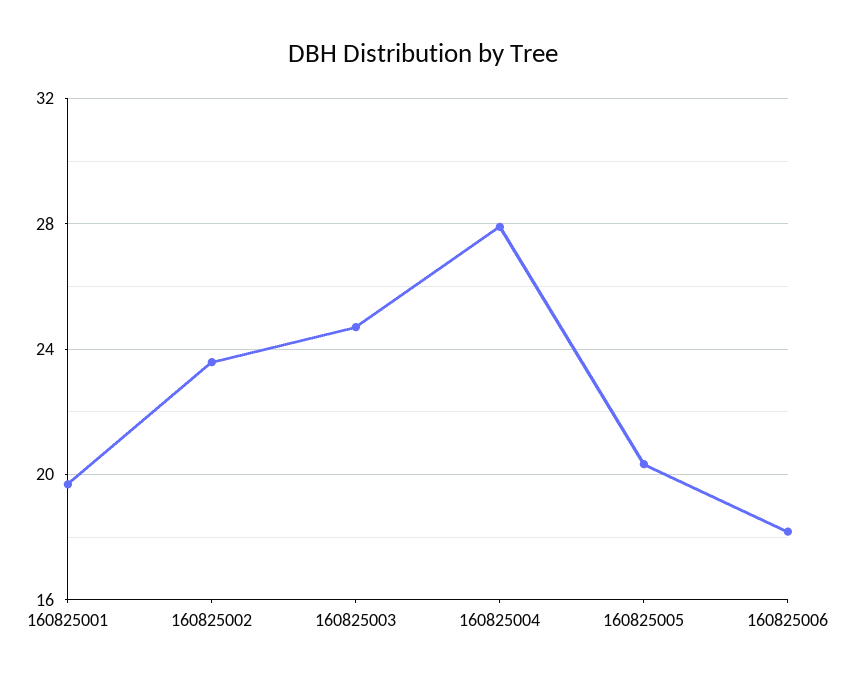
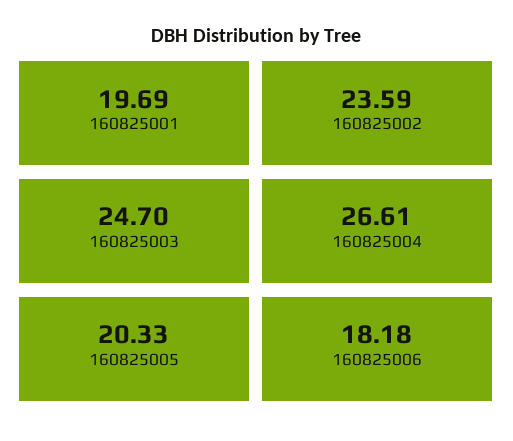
  {
    "160825001": 19.69,
    "160825002": 23.59,
    "160825003": 24.7,
-   "160825004": 28,
+   "160825004": 26.61,
    "160825005": 20.33,
    "160825006": 18.18
  }

